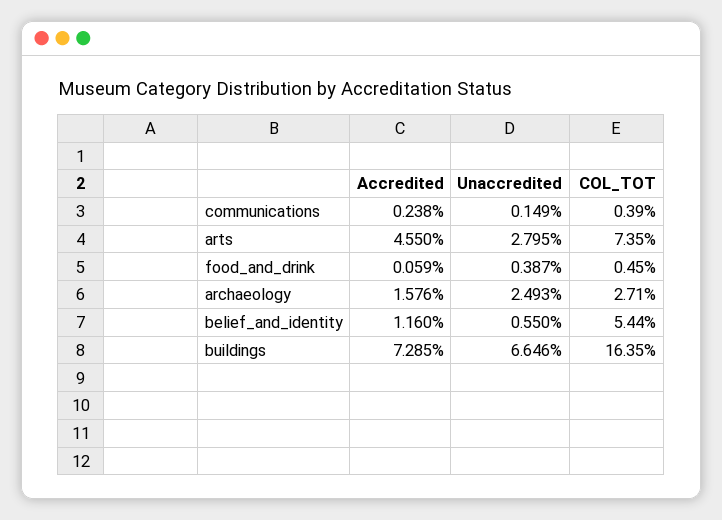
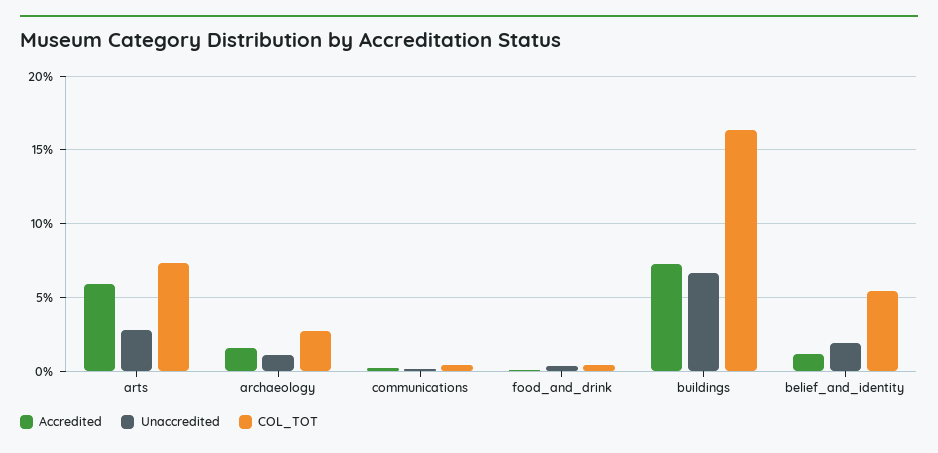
  {
    "Accredited": {
      "communications": 0.238,
-     "arts": 4.55,
+     "arts": 6,
      "food_and_drink": 0.059,
      "archaeology": 1.576,
      "belief_and_identity": 1.16,
      "buildings": 7.285
    },
    "Unaccredited": {
      "communications": 0.149,
      "arts": 2.795,
      "food_and_drink": 0.387,
-     "archaeology": 2.493,
+     "archaeology": 1,
-     "belief_and_identity": 0.55,
+     "belief_and_identity": 2,
      "buildings": 6.646
    },
    "COL_TOT": {
      "communications": 0.39,
      "arts": 7.35,
      "food_and_drink": 0.45,
      "archaeology": 2.71,
      "belief_and_identity": 5.44,
      "buildings": 16.35
    }
  }

